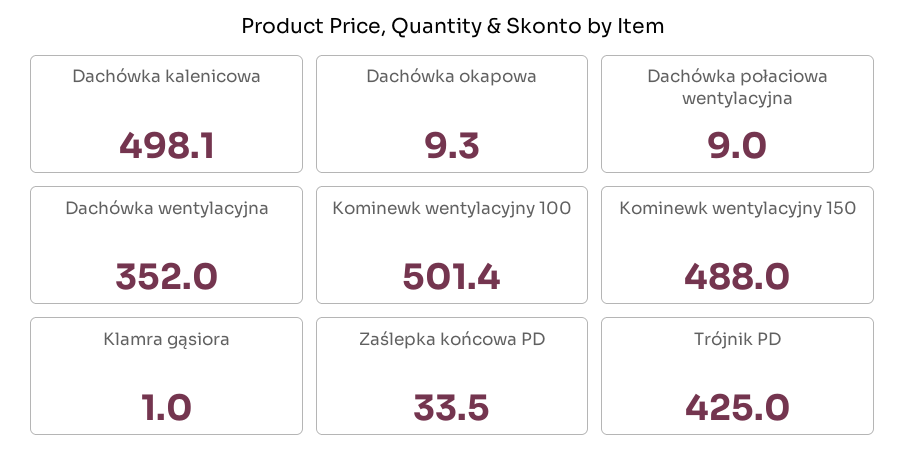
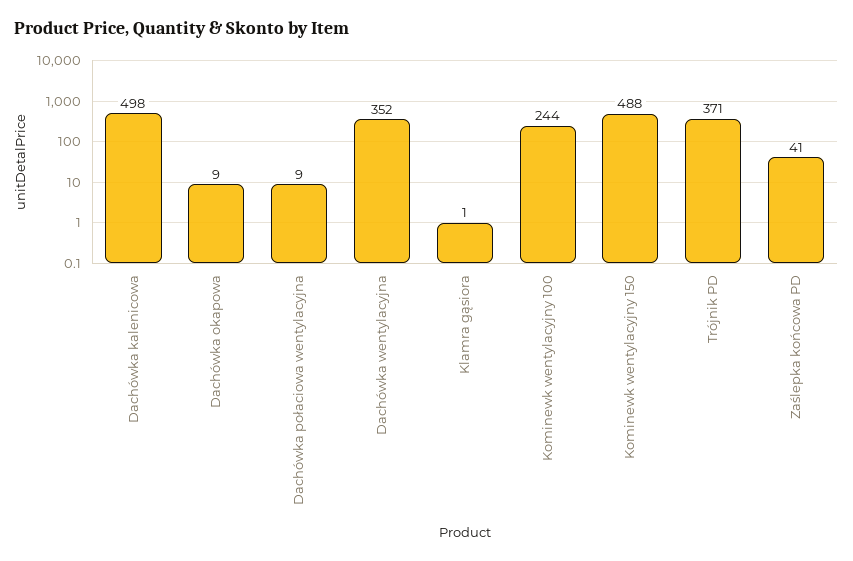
  {
    "Dachówka kalenicowa": 498.1,
    "Dachówka okapowa": 9.3,
    "Dachówka połaciowa wentylacyjna": 9,
    "Dachówka wentylacyjna": 352,
-   "Kominewk wentylacyjny 100": 501.4,
+   "Kominewk wentylacyjny 100": 244,
    "Kominewk wentylacyjny 150": 488,
    "Klamra gąsiora": 1,
-   "Zaślepka końcowa PD": 33.5,
+   "Zaślepka końcowa PD": 41,
-   "Trójnik PD": 425
+   "Trójnik PD": 371
  }

